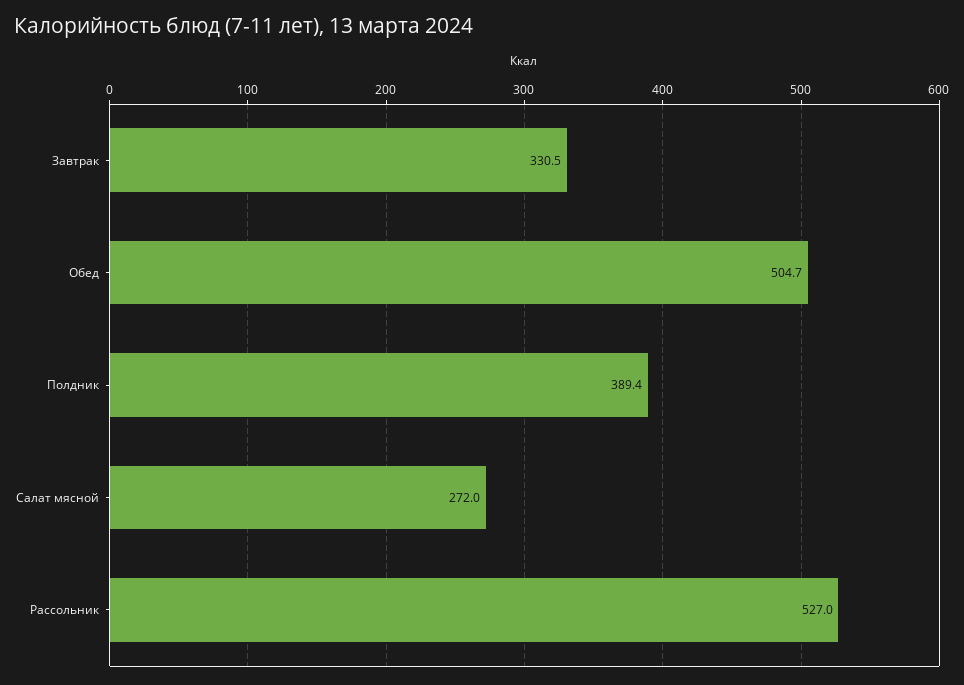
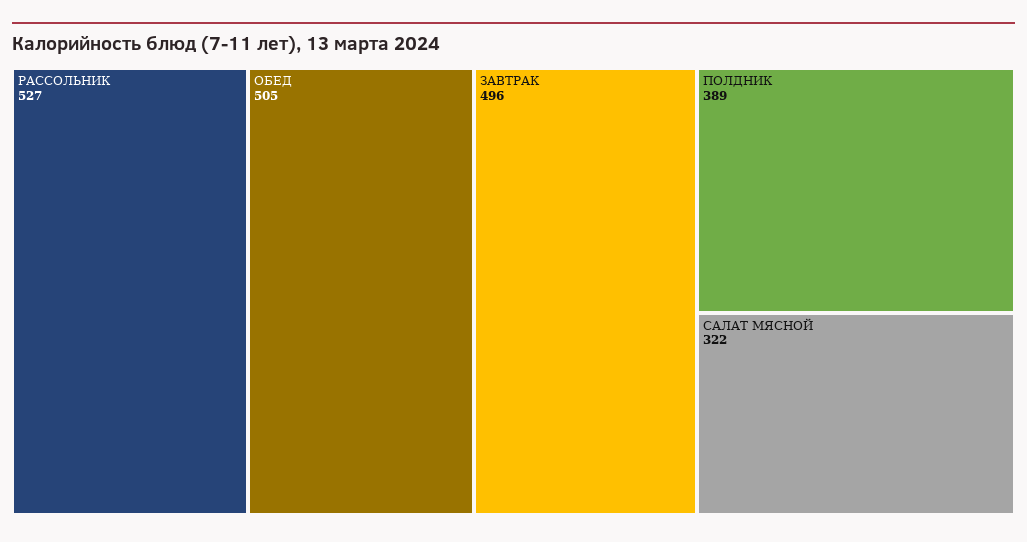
  {
-   "Завтрак": 330.5,
+   "Завтрак": 496,
    "Обед": 504.7,
    "Полдник": 389.4,
-   "Салат мясной": 272,
+   "Салат мясной": 322,
    "Рассольник": 527
  }

